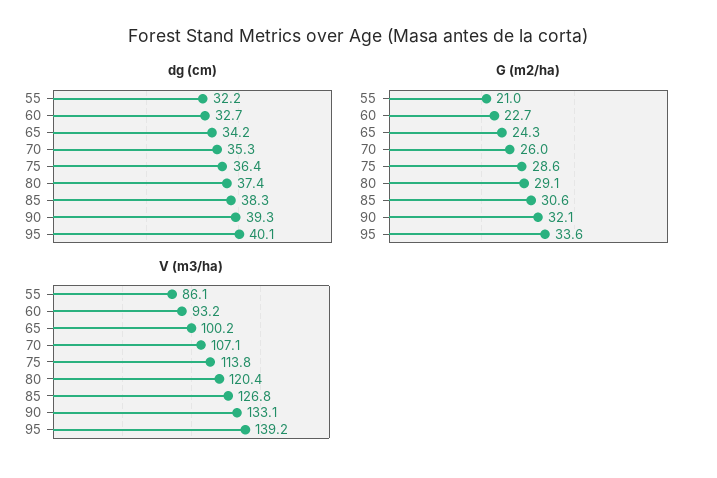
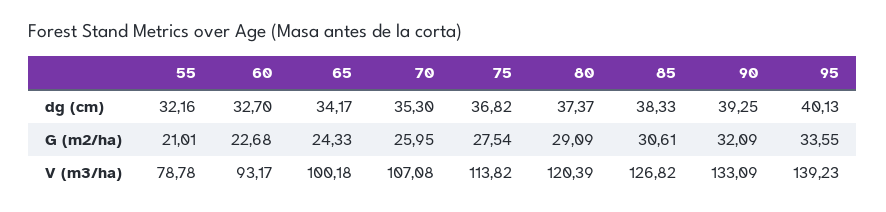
  {
    "dg (cm)": {
      "55": 32.16,
      "60": 32.7,
      "65": 34.17,
      "70": 35.3,
-     "75": 36.4,
+     "75": 36.82,
      "80": 37.37,
      "85": 38.33,
      "90": 39.25,
      "95": 40.13
    },
    "G (m2/ha)": {
      "55": 21.01,
      "60": 22.68,
      "65": 24.33,
      "70": 25.95,
-     "75": 28.6,
+     "75": 27.54,
      "80": 29.09,
      "85": 30.61,
      "90": 32.09,
      "95": 33.55
    },
    "V (m3/ha)": {
-     "55": 86.1,
+     "55": 78.78,
      "60": 93.17,
      "65": 100.18,
      "70": 107.08,
      "75": 113.82,
      "80": 120.39,
      "85": 126.82,
      "90": 133.09,
      "95": 139.23
    }
  }

